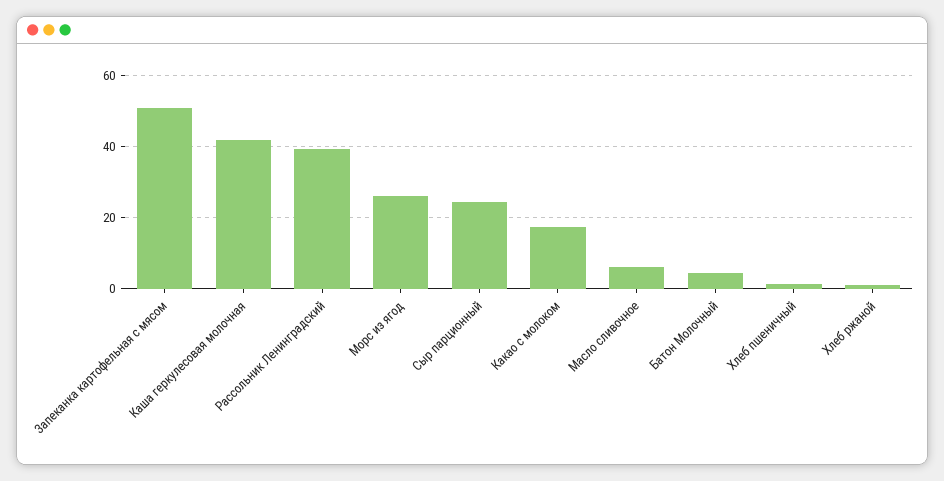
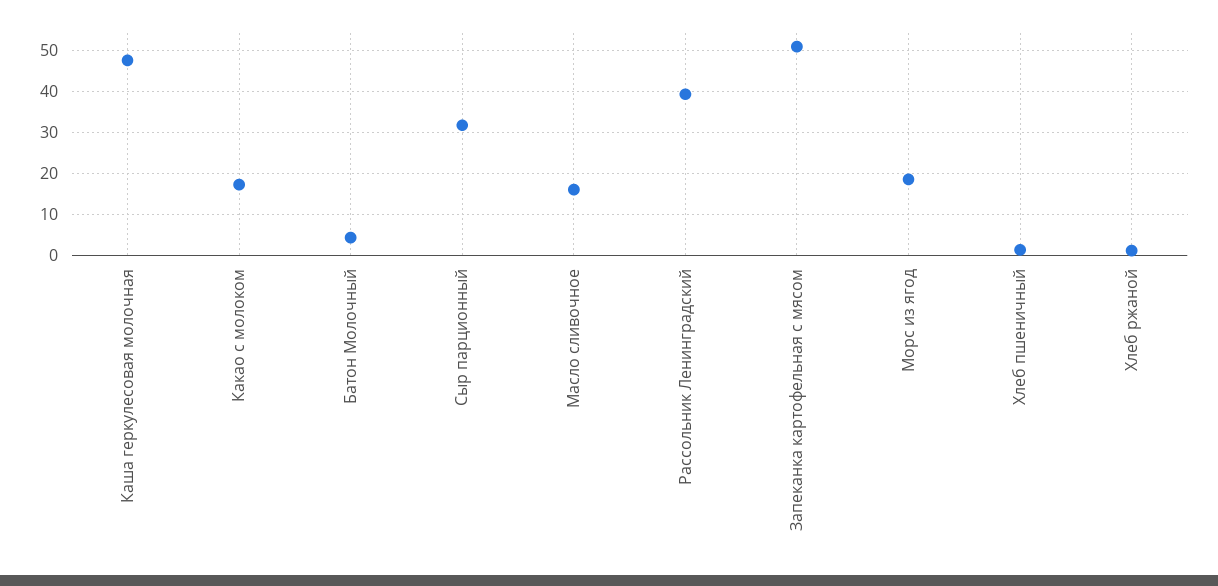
  {
    "Запеканка картофельная с мясом": 50,
-   "Каша геркулесовая молочная": 42,
+   "Каша геркулесовая молочная": 48,
    "Рассольник Ленинградский": 40,
-   "Морс из ягод": 26,
+   "Морс из ягод": 18,
-   "Сыр парционный": 24,
+   "Сыр парционный": 32,
    "Какао с молоком": 18,
-   "Масло сливочное": 6,
+   "Масло сливочное": 16,
    "Батон Молочный": 4,
    "Хлеб пшеничный": 2,
    "Хлеб ржаной": 2
  }

